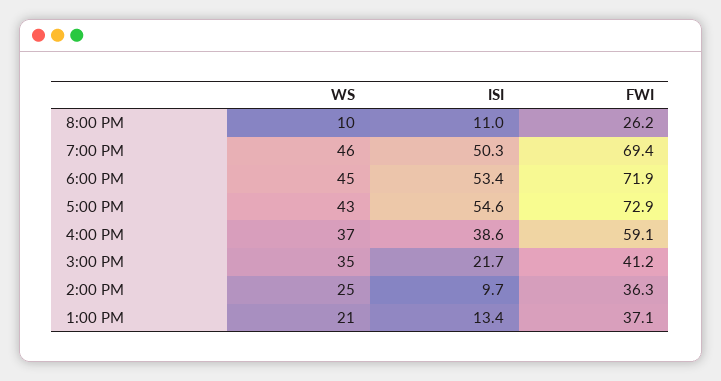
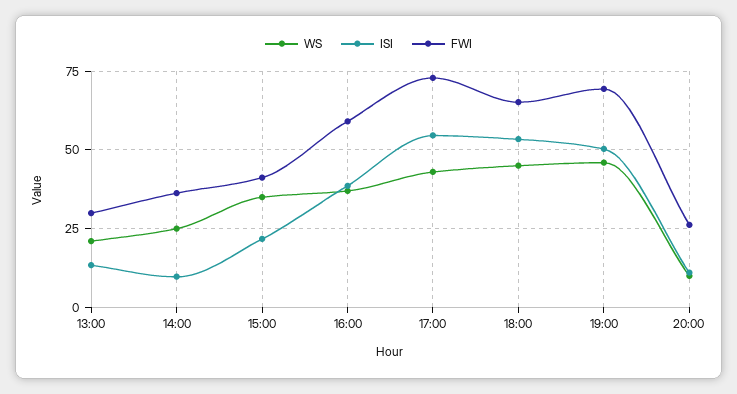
  {
    "WS": {
      "8:00 PM": 10,
      "7:00 PM": 46,
      "6:00 PM": 45,
      "5:00 PM": 43,
      "4:00 PM": 37,
      "3:00 PM": 35,
      "2:00 PM": 25,
      "1:00 PM": 21
    },
    "ISI": {
      "8:00 PM": 11,
      "7:00 PM": 50.3,
      "6:00 PM": 53.4,
      "5:00 PM": 54.6,
      "4:00 PM": 38.6,
      "3:00 PM": 21.7,
      "2:00 PM": 9.7,
      "1:00 PM": 13.4
    },
    "FWI": {
      "8:00 PM": 26.2,
      "7:00 PM": 69.4,
-     "6:00 PM": 71.9,
+     "6:00 PM": 65,
      "5:00 PM": 72.9,
      "4:00 PM": 59.1,
      "3:00 PM": 41.2,
      "2:00 PM": 36.3,
-     "1:00 PM": 37.1
+     "1:00 PM": 30
    }
  }

